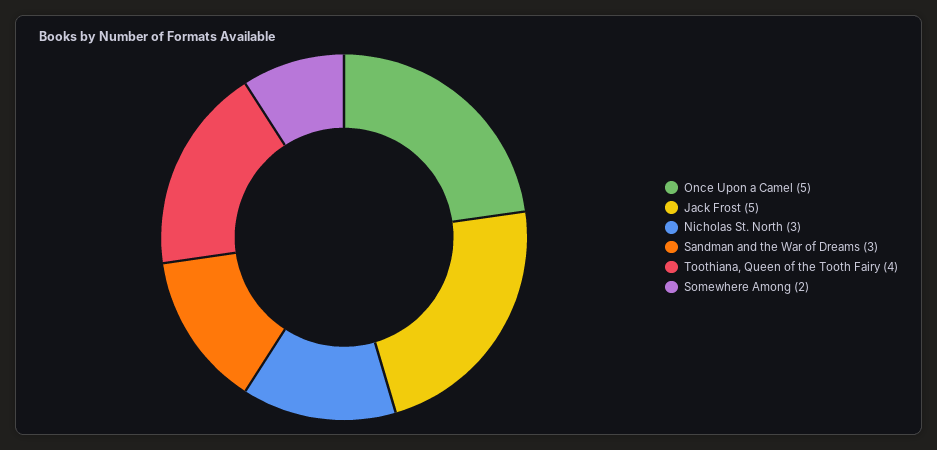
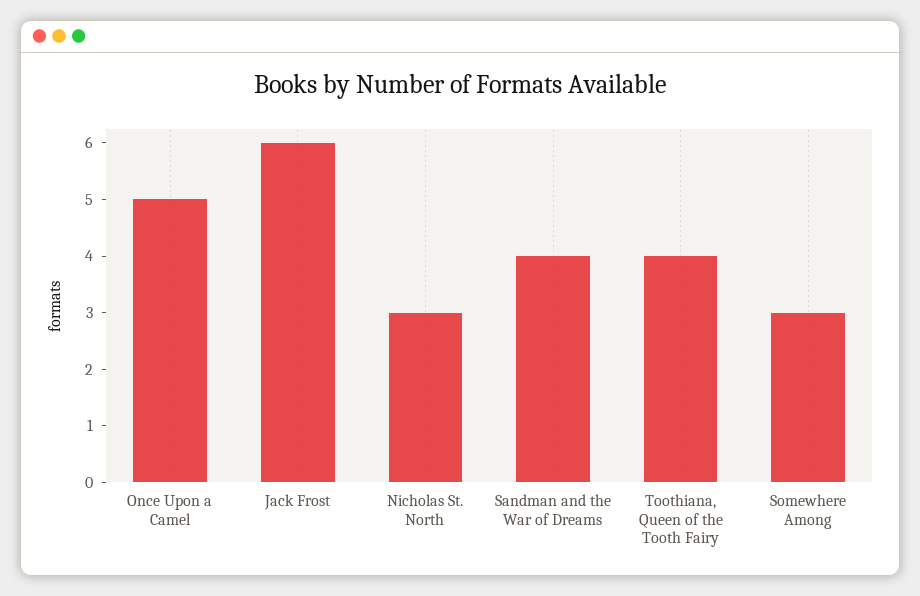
  {
    "Once Upon a Camel": 5,
-   "Jack Frost": 5,
+   "Jack Frost": 6,
    "Nicholas St. North": 3,
-   "Sandman and the War of Dreams": 3,
+   "Sandman and the War of Dreams": 4,
    "Toothiana, Queen of the Tooth Fairy": 4,
-   "Somewhere Among": 2
+   "Somewhere Among": 3
  }

